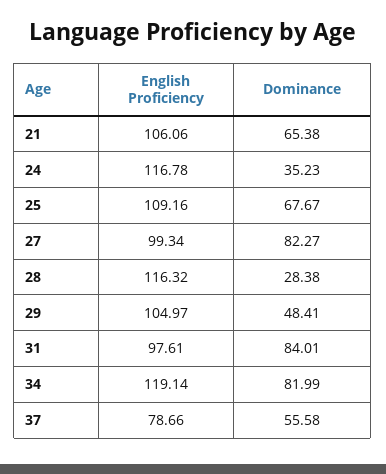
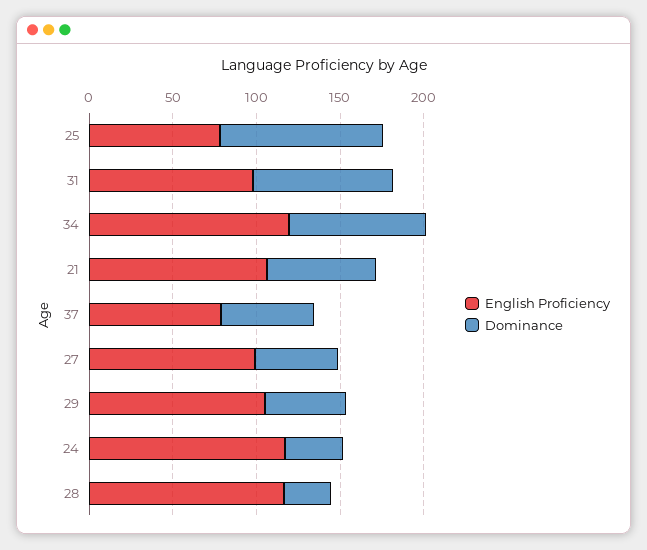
  {
    "English Proficiency": {
      "21": 106.06,
      "24": 116.78,
-     "25": 109.16,
+     "25": 80,
      "27": 99.34,
      "28": 116.32,
      "29": 104.97,
      "31": 97.61,
      "34": 119.14,
      "37": 78.66
    },
    "Dominance": {
      "21": 65.38,
      "24": 35.23,
-     "25": 67.67,
+     "25": 100,
-     "27": 82.27,
+     "27": 50,
      "28": 28.38,
      "29": 48.41,
      "31": 84.01,
      "34": 81.99,
      "37": 55.58
    }
  }

